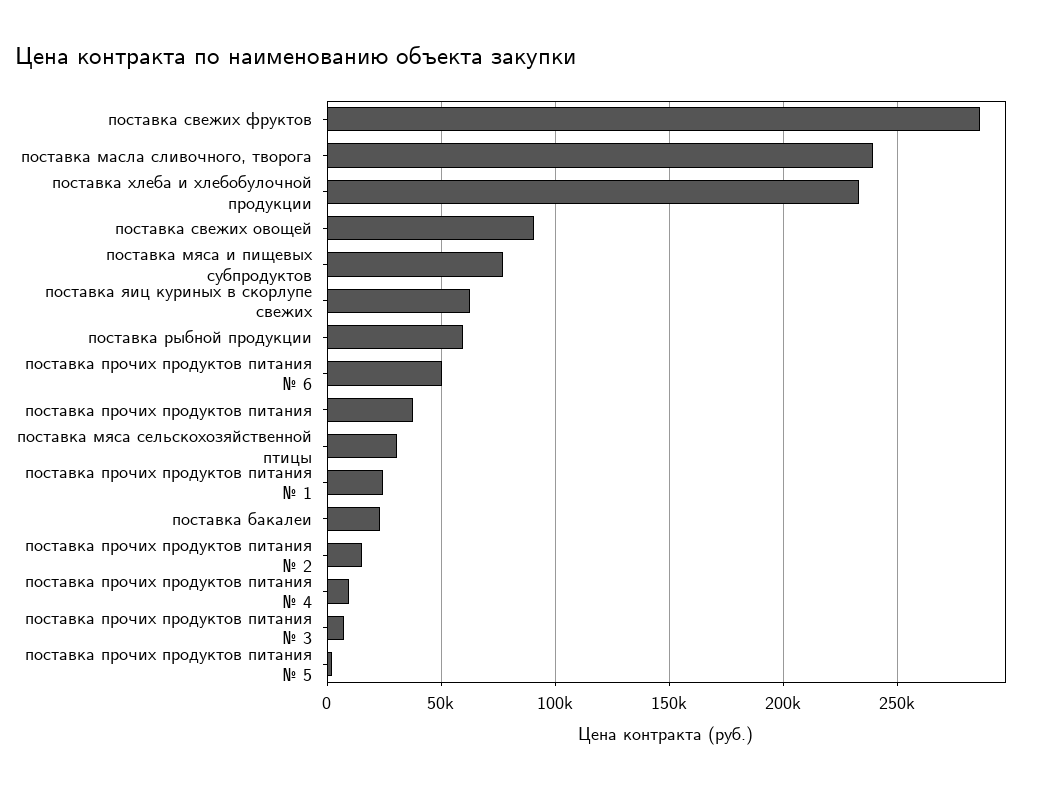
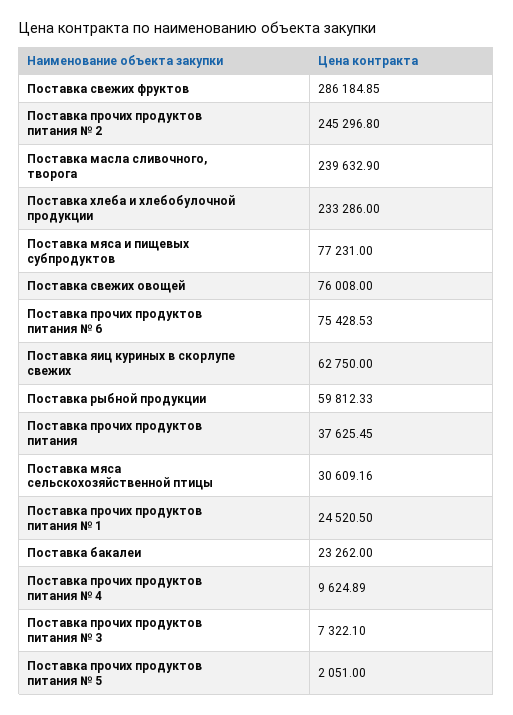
  {
    "поставка свежих фруктов": 286184.85,
    "поставка масла сливочного, творога": 239632.9,
    "поставка хлеба и хлебобулочной продукции": 233286,
-   "поставка свежих овощей": 90000,
+   "поставка свежих овощей": 76008,
    "поставка мяса и пищевых субпродуктов": 77231,
    "поставка яиц куриных в скорлупе свежих": 62750,
    "поставка рыбной продукции": 59812.33,
-   "поставка прочих продуктов питания № 6": 50000,
+   "поставка прочих продуктов питания № 6": 75428.53,
    "поставка прочих продуктов питания": 37625.45,
    "поставка мяса сельскохозяйственной птицы": 30609.16,
    "поставка прочих продуктов питания № 1": 24520.5,
    "поставка бакалеи": 23262,
-   "поставка прочих продуктов питания № 2": 15000,
+   "поставка прочих продуктов питания № 2": 245296.8,
    "поставка прочих продуктов питания № 4": 9624.89,
    "поставка прочих продуктов питания № 3": 7322.1,
    "поставка прочих продуктов питания № 5": 2051
  }

